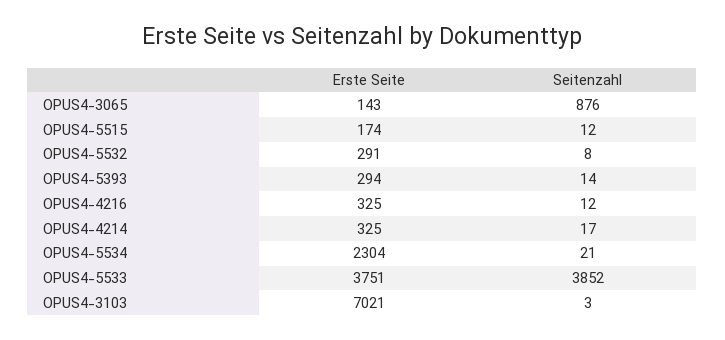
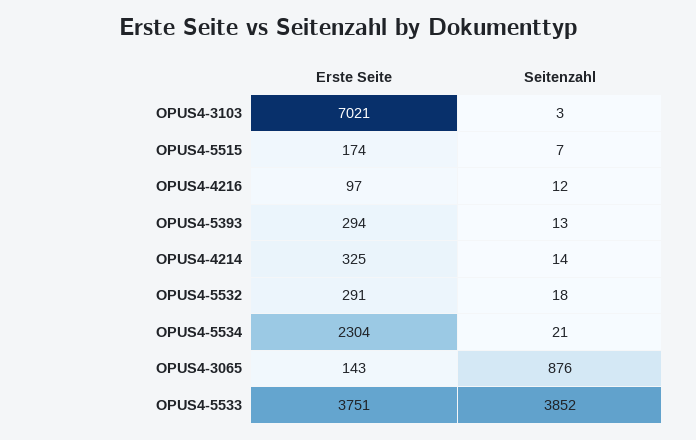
  {
    "Erste Seite": {
      "OPUS4-3065": 143,
      "OPUS4-5515": 174,
      "OPUS4-5532": 291,
      "OPUS4-5393": 294,
-     "OPUS4-4216": 325,
+     "OPUS4-4216": 97,
      "OPUS4-4214": 325,
      "OPUS4-5534": 2304,
      "OPUS4-5533": 3751,
      "OPUS4-3103": 7021
    },
    "Seitenzahl": {
      "OPUS4-3065": 876,
-     "OPUS4-5515": 12,
+     "OPUS4-5515": 7,
-     "OPUS4-5532": 8,
+     "OPUS4-5532": 18,
-     "OPUS4-5393": 14,
+     "OPUS4-5393": 13,
      "OPUS4-4216": 12,
-     "OPUS4-4214": 17,
+     "OPUS4-4214": 14,
      "OPUS4-5534": 21,
      "OPUS4-5533": 3852,
      "OPUS4-3103": 3
    }
  }

